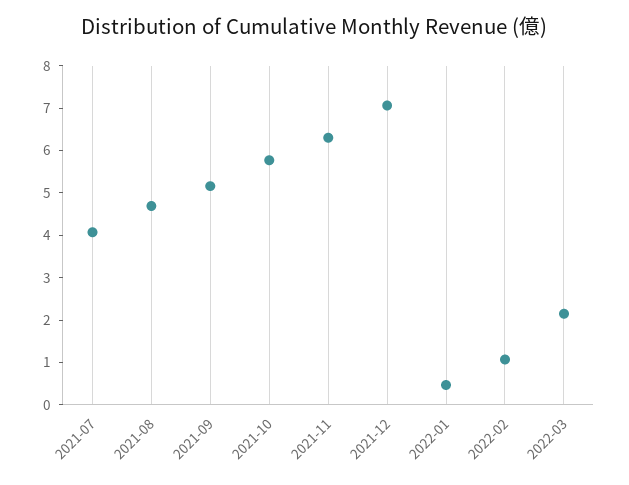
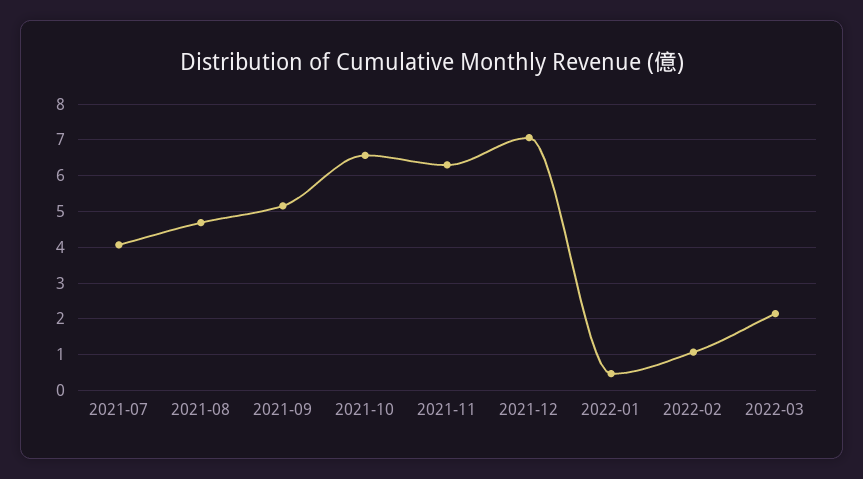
  {
    "2021-07": 4,
    "2021-08": 4.6,
    "2021-09": 5.2,
-   "2021-10": 5.8,
+   "2021-10": 6.6,
    "2021-11": 6.4,
    "2021-12": 7,
    "2022-01": 0.4,
    "2022-02": 1,
    "2022-03": 2.2
  }

